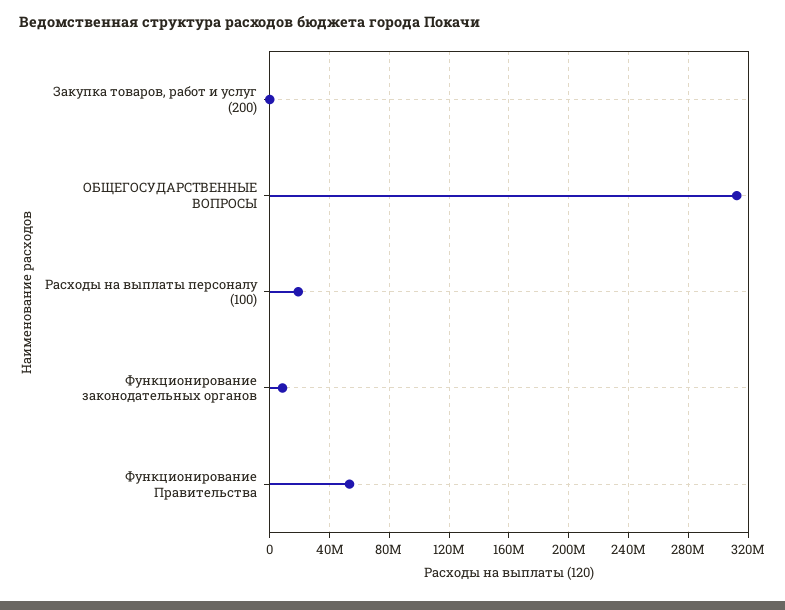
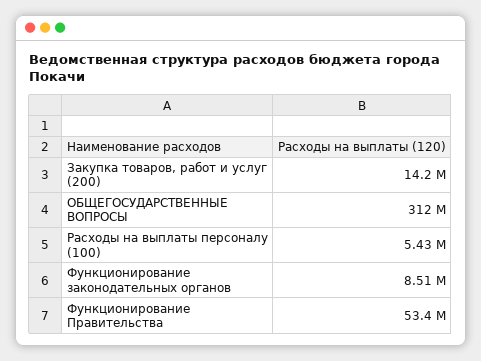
  {
-   "Закупка товаров, работ и услуг (200)": 0,
+   "Закупка товаров, работ и услуг (200)": 14200000,
    "ОБЩЕГОСУДАРСТВЕННЫЕ ВОПРОСЫ": 312000000,
-   "Расходы на выплаты персоналу (100)": 20000000,
+   "Расходы на выплаты персоналу (100)": 5430000,
    "Функционирование законодательных органов": 8510000,
    "Функционирование Правительства": 53400000
  }

